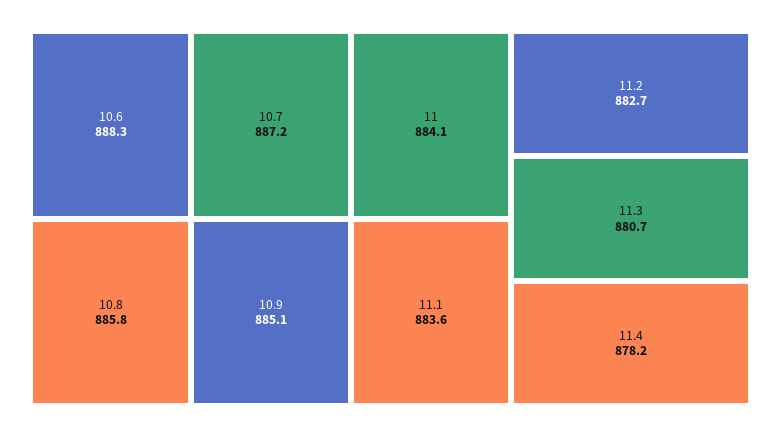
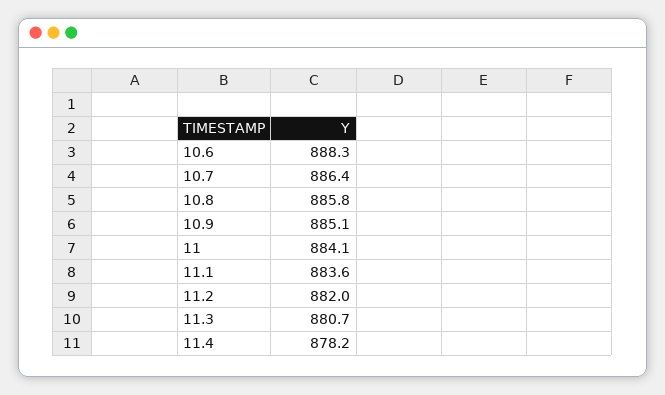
  {
    "10.6": 888.3,
-   "10.7": 887.2,
+   "10.7": 886.4,
    "10.8": 885.8,
    "10.9": 885.1,
    "11": 884.1,
    "11.1": 883.6,
-   "11.2": 882.7,
+   "11.2": 882,
    "11.3": 880.7,
    "11.4": 878.2
  }

